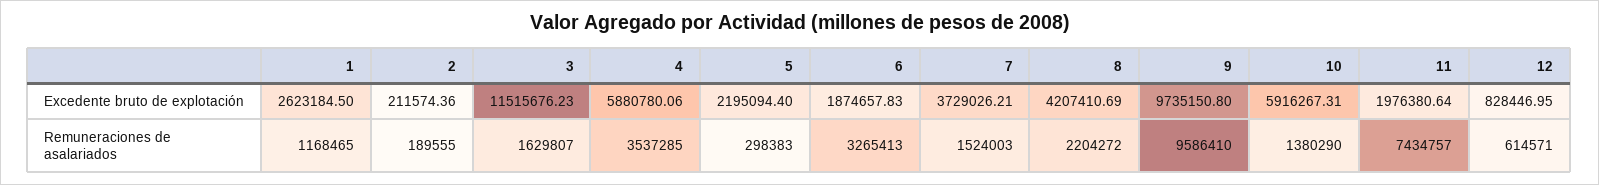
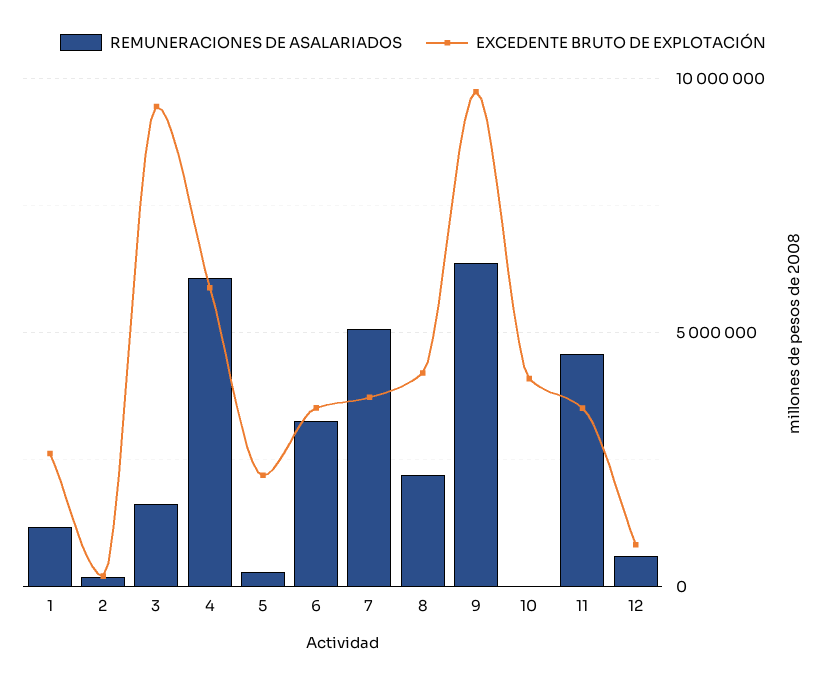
  {
    "Excedente bruto de explotación": {
      "1": 2623184.5,
      "2": 211574.36,
-     "3": 11515676.23,
+     "3": 9500000,
      "4": 5880780.06,
      "5": 2195094.4,
-     "6": 1874657.83,
+     "6": 3500000,
      "7": 3729026.21,
      "8": 4207410.69,
      "9": 9735150.8,
-     "10": 5916267.31,
+     "10": 4000000,
-     "11": 1976380.64,
+     "11": 3500000,
      "12": 828446.95
    },
    "Remuneraciones de asalariados": {
      "1": 1168465,
      "2": 189555,
      "3": 1629807,
-     "4": 3537285,
+     "4": 6000000,
      "5": 298383,
      "6": 3265413,
-     "7": 1524003,
+     "7": 5000000,
      "8": 2204272,
-     "9": 9586410,
+     "9": 6500000,
-     "10": 1380290,
+     "10": 0,
-     "11": 7434757,
+     "11": 4500000,
      "12": 614571
    }
  }

